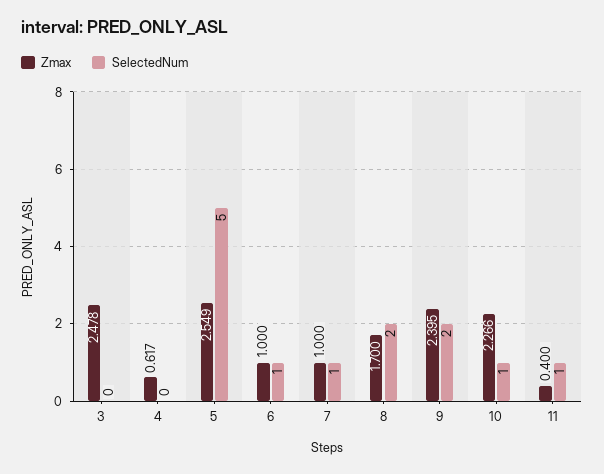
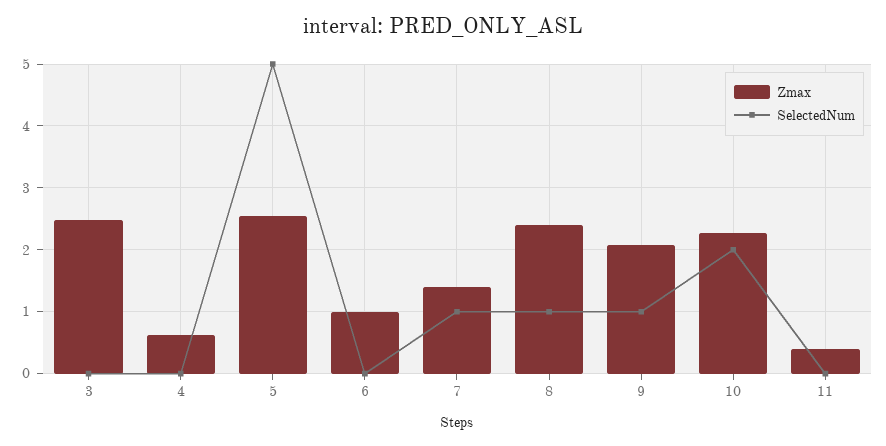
  {
    "Zmax": {
      "3": 2.478,
      "4": 0.617,
      "5": 2.549,
      "6": 1,
-     "7": 1,
+     "7": 1.4,
-     "8": 1.7,
+     "8": 2.4,
-     "9": 2.395,
+     "9": 2.1,
      "10": 2.266,
      "11": 0.4
    },
    "SelectedNum": {
      "3": 0,
      "4": 0,
      "5": 5,
-     "6": 1,
+     "6": 0,
      "7": 1,
-     "8": 2,
+     "8": 1,
-     "9": 2,
+     "9": 1,
-     "10": 1,
+     "10": 2,
-     "11": 1
+     "11": 0
    }
  }

